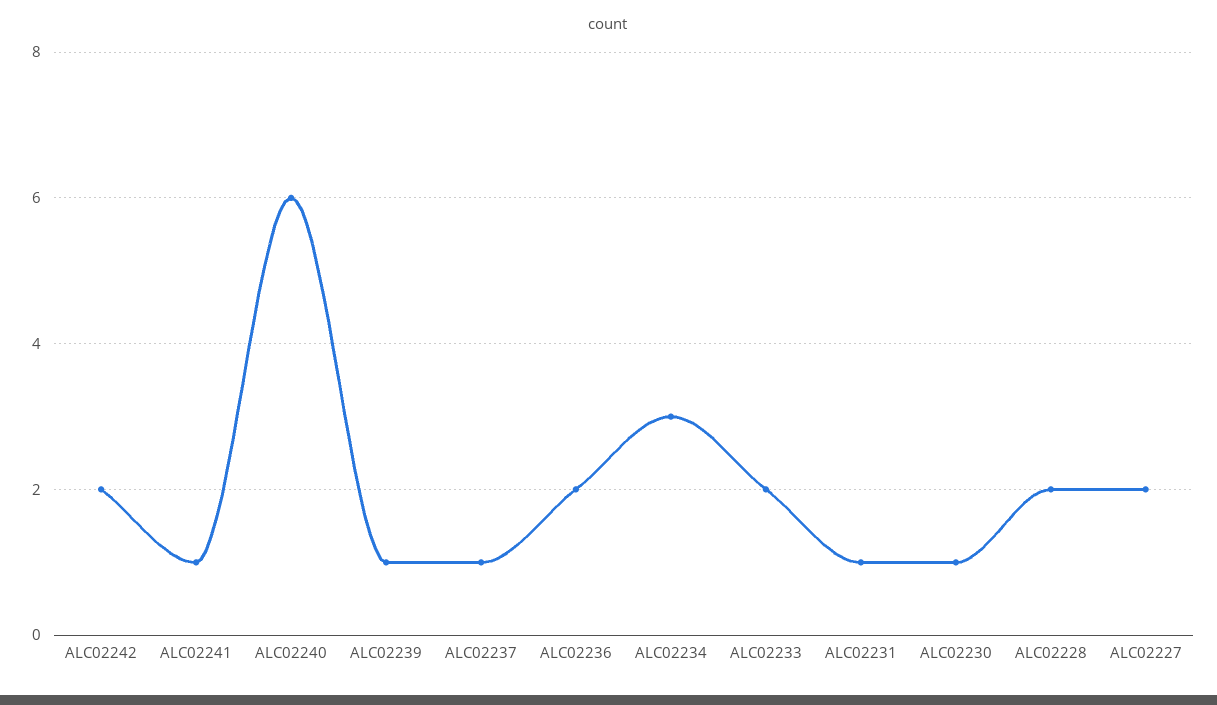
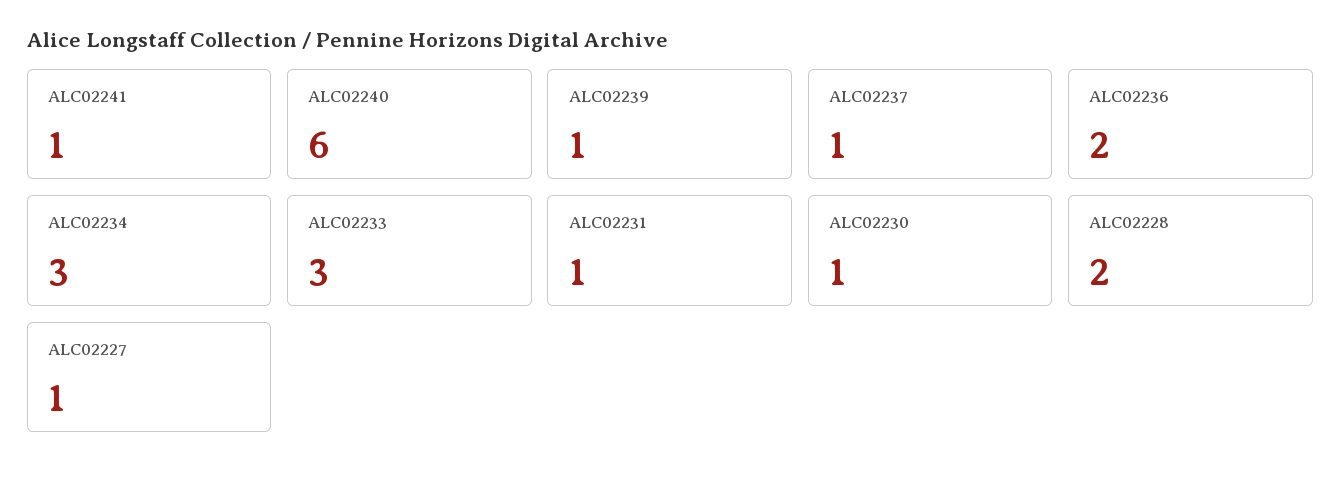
  {
-   "ALC02242": 2,
    "ALC02241": 1,
    "ALC02240": 6,
    "ALC02239": 1,
    "ALC02237": 1,
    "ALC02236": 2,
    "ALC02234": 3,
-   "ALC02233": 2,
+   "ALC02233": 3,
    "ALC02231": 1,
    "ALC02230": 1,
    "ALC02228": 2,
-   "ALC02227": 2
+   "ALC02227": 1
  }

